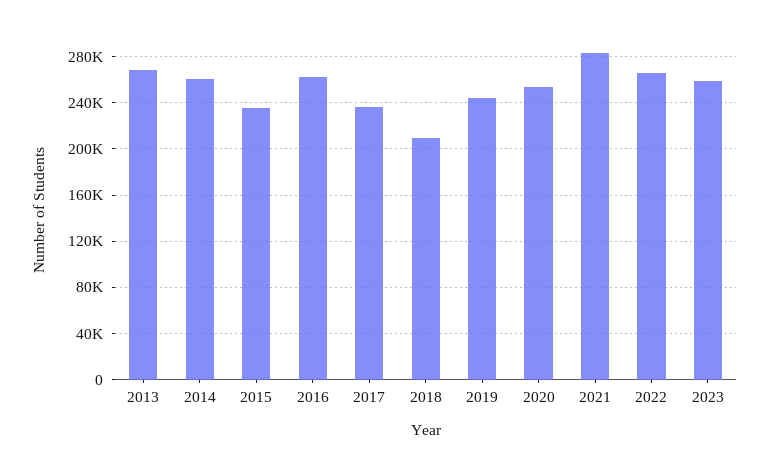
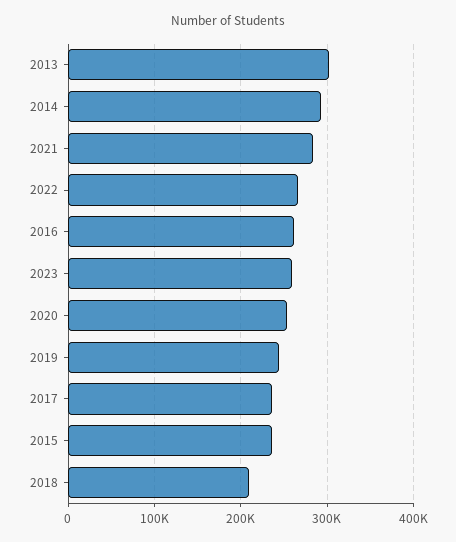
  {
-   "2013": 270000,
+   "2013": 300000,
-   "2014": 260000,
+   "2014": 290000,
    "2015": 240000,
    "2016": 260000,
    "2017": 240000,
    "2018": 210000,
    "2019": 240000,
    "2020": 250000,
    "2021": 280000,
    "2022": 270000,
    "2023": 260000
  }

